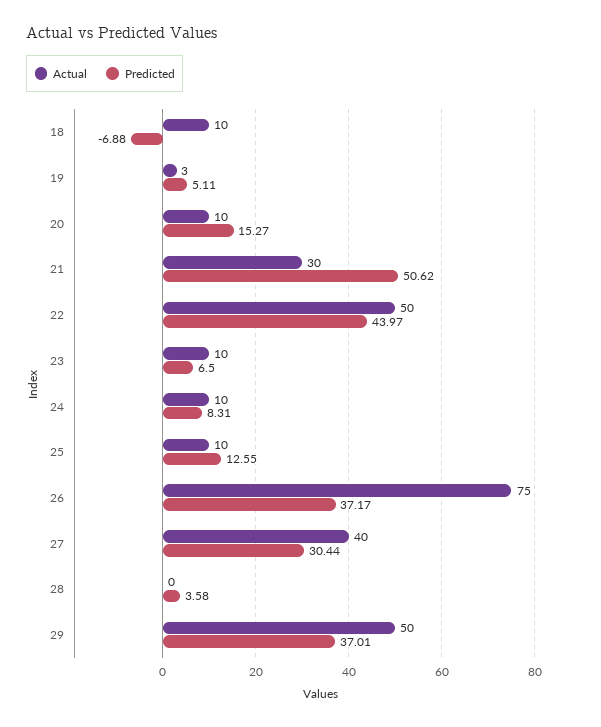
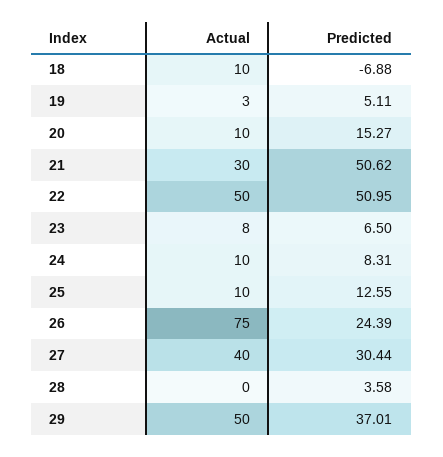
  {
    "Actual": {
      "18": 10,
      "19": 3,
      "20": 10,
      "21": 30,
      "22": 50,
-     "23": 10,
+     "23": 8,
      "24": 10,
      "25": 10,
      "26": 75,
      "27": 40,
      "28": 0,
      "29": 50
    },
    "Predicted": {
      "18": -6.88,
      "19": 5.11,
      "20": 15.27,
      "21": 50.62,
-     "22": 43.97,
+     "22": 50.95,
      "23": 6.5,
      "24": 8.31,
      "25": 12.55,
-     "26": 37.17,
+     "26": 24.39,
      "27": 30.44,
      "28": 3.58,
      "29": 37.01
    }
  }

